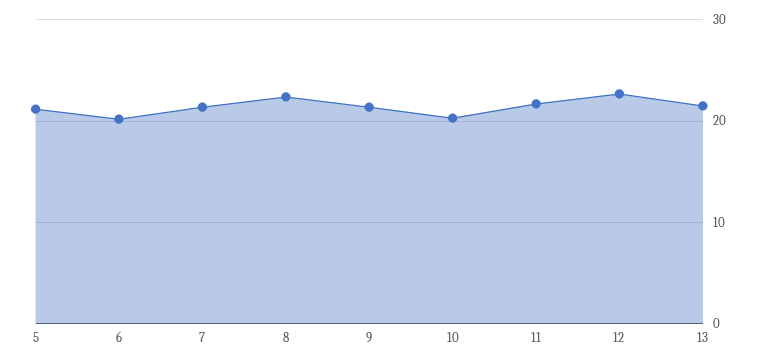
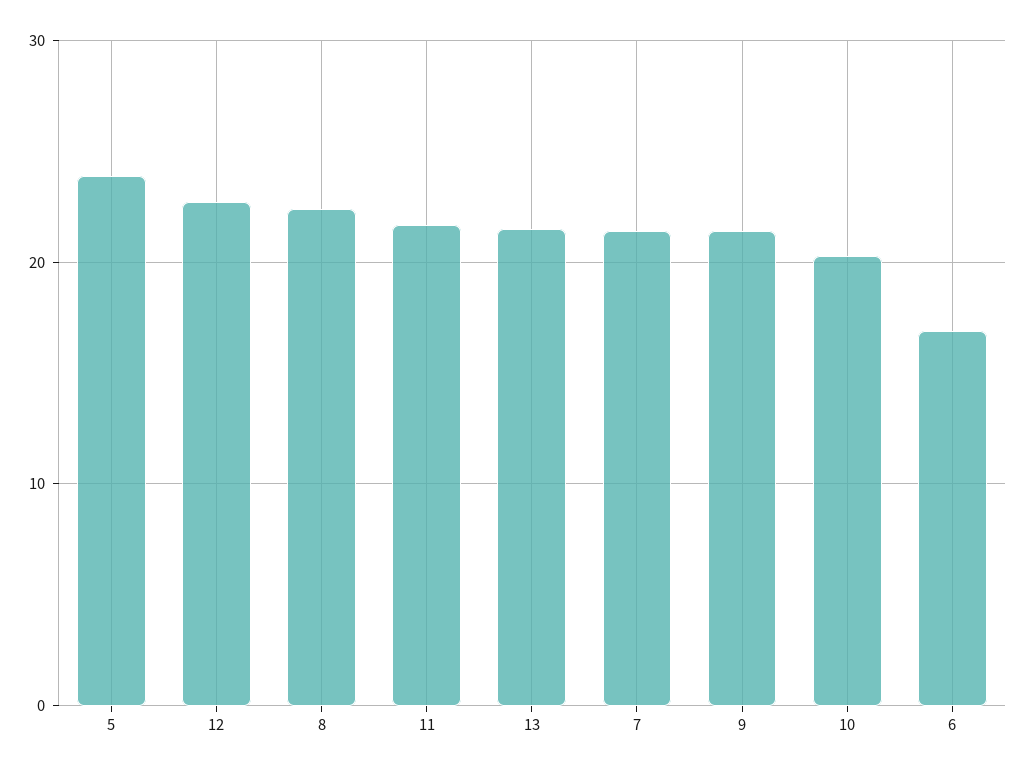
  {
-   "5": 21,
+   "5": 24,
-   "6": 20,
+   "6": 17,
    "7": 21,
    "8": 22,
    "9": 21,
    "10": 20,
    "11": 22,
    "12": 23,
    "13": 22
  }

